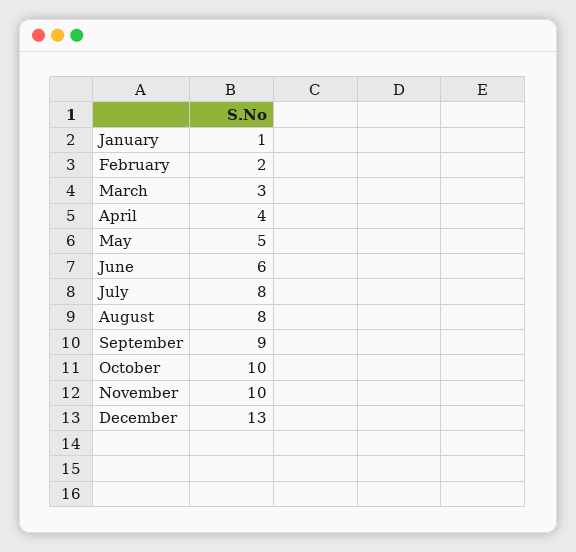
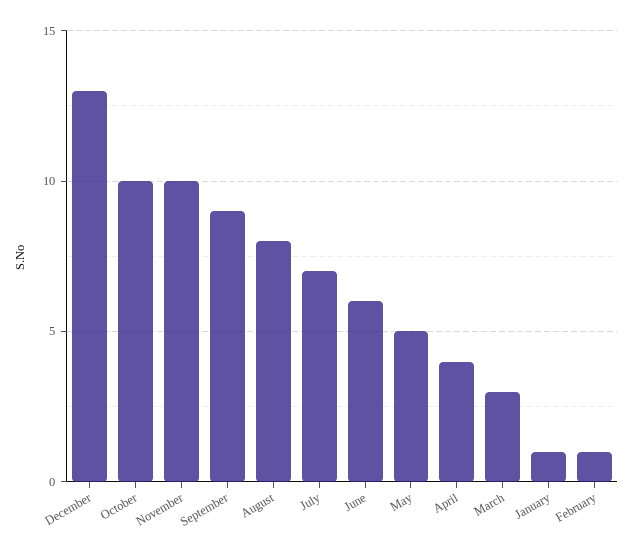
  {
    "January": 1,
-   "February": 2,
+   "February": 1,
    "March": 3,
    "April": 4,
    "May": 5,
    "June": 6,
-   "July": 8,
+   "July": 7,
    "August": 8,
    "September": 9,
    "October": 10,
    "November": 10,
    "December": 13
  }

